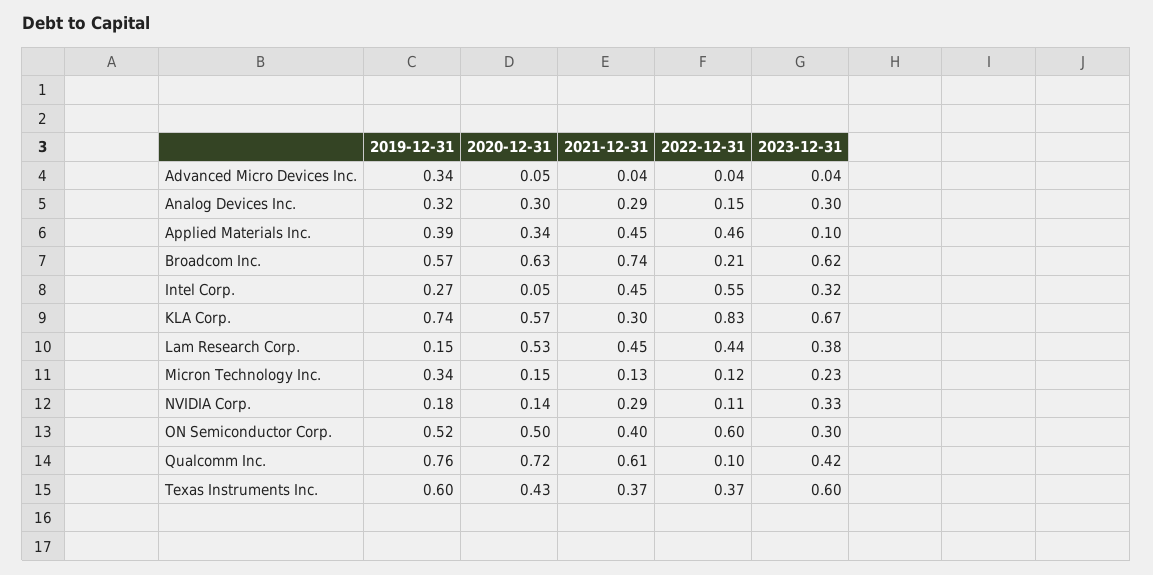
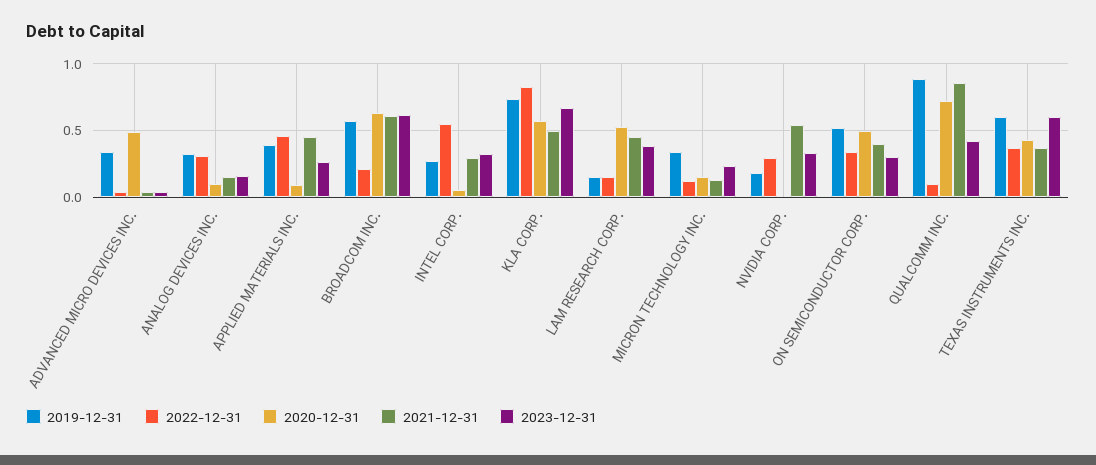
  {
    "2019-12-31": {
      "Advanced Micro Devices Inc.": 0.34,
      "Analog Devices Inc.": 0.32,
      "Applied Materials Inc.": 0.39,
      "Broadcom Inc.": 0.57,
      "Intel Corp.": 0.27,
      "KLA Corp.": 0.74,
      "Lam Research Corp.": 0.15,
      "Micron Technology Inc.": 0.34,
      "NVIDIA Corp.": 0.18,
      "ON Semiconductor Corp.": 0.52,
-     "Qualcomm Inc.": 0.76,
+     "Qualcomm Inc.": 0.9,
      "Texas Instruments Inc.": 0.6
    },
    "2020-12-31": {
-     "Advanced Micro Devices Inc.": 0.05,
+     "Advanced Micro Devices Inc.": 0.5,
-     "Analog Devices Inc.": 0.3,
+     "Analog Devices Inc.": 0.1,
-     "Applied Materials Inc.": 0.34,
+     "Applied Materials Inc.": 0.1,
      "Broadcom Inc.": 0.63,
      "Intel Corp.": 0.05,
      "KLA Corp.": 0.57,
      "Lam Research Corp.": 0.53,
      "Micron Technology Inc.": 0.15,
-     "NVIDIA Corp.": 0.14,
+     "NVIDIA Corp.": 0,
      "ON Semiconductor Corp.": 0.5,
      "Qualcomm Inc.": 0.72,
      "Texas Instruments Inc.": 0.43
    },
    "2021-12-31": {
      "Advanced Micro Devices Inc.": 0.04,
-     "Analog Devices Inc.": 0.29,
+     "Analog Devices Inc.": 0.15,
      "Applied Materials Inc.": 0.45,
-     "Broadcom Inc.": 0.74,
+     "Broadcom Inc.": 0.6,
-     "Intel Corp.": 0.45,
+     "Intel Corp.": 0.3,
-     "KLA Corp.": 0.3,
+     "KLA Corp.": 0.5,
      "Lam Research Corp.": 0.45,
      "Micron Technology Inc.": 0.13,
-     "NVIDIA Corp.": 0.29,
+     "NVIDIA Corp.": 0.55,
      "ON Semiconductor Corp.": 0.4,
-     "Qualcomm Inc.": 0.61,
+     "Qualcomm Inc.": 0.85,
      "Texas Instruments Inc.": 0.37
    },
    "2022-12-31": {
      "Advanced Micro Devices Inc.": 0.04,
-     "Analog Devices Inc.": 0.15,
+     "Analog Devices Inc.": 0.3,
      "Applied Materials Inc.": 0.46,
      "Broadcom Inc.": 0.21,
      "Intel Corp.": 0.55,
      "KLA Corp.": 0.83,
-     "Lam Research Corp.": 0.44,
+     "Lam Research Corp.": 0.15,
      "Micron Technology Inc.": 0.12,
-     "NVIDIA Corp.": 0.11,
+     "NVIDIA Corp.": 0.3,
-     "ON Semiconductor Corp.": 0.6,
+     "ON Semiconductor Corp.": 0.35,
      "Qualcomm Inc.": 0.1,
      "Texas Instruments Inc.": 0.37
    },
    "2023-12-31": {
      "Advanced Micro Devices Inc.": 0.04,
-     "Analog Devices Inc.": 0.3,
+     "Analog Devices Inc.": 0.15,
-     "Applied Materials Inc.": 0.1,
+     "Applied Materials Inc.": 0.25,
      "Broadcom Inc.": 0.62,
      "Intel Corp.": 0.32,
      "KLA Corp.": 0.67,
      "Lam Research Corp.": 0.38,
      "Micron Technology Inc.": 0.23,
      "NVIDIA Corp.": 0.33,
      "ON Semiconductor Corp.": 0.3,
      "Qualcomm Inc.": 0.42,
      "Texas Instruments Inc.": 0.6
    }
  }

